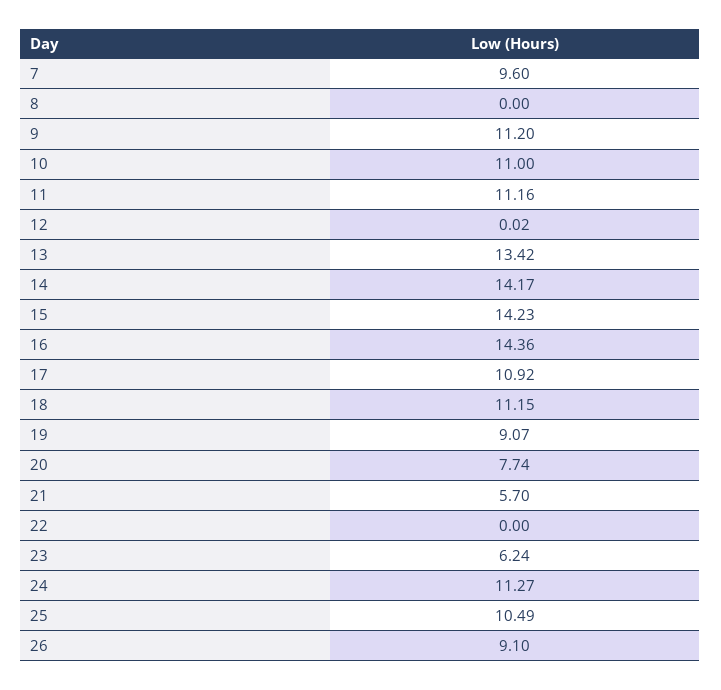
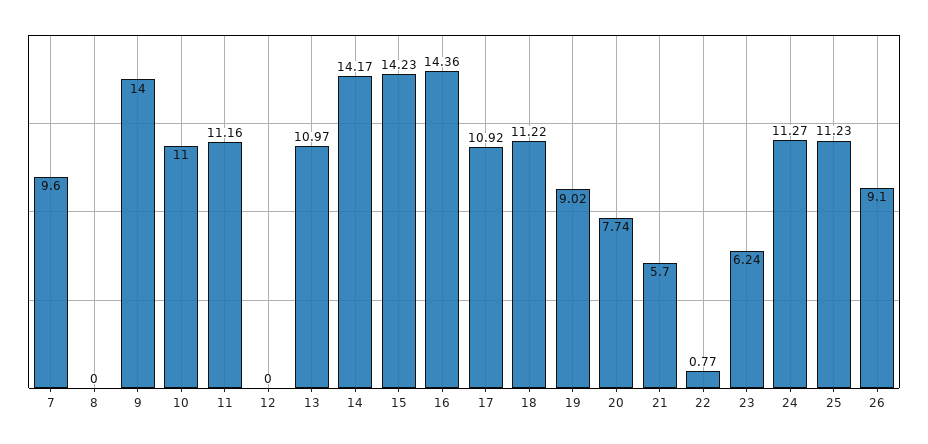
  {
    "7": 9.6,
    "8": 0,
-   "9": 11.2,
+   "9": 14,
    "10": 11,
    "11": 11.16,
-   "12": 0.02,
+   "12": 0,
-   "13": 13.42,
+   "13": 10.97,
    "14": 14.17,
    "15": 14.23,
    "16": 14.36,
    "17": 10.92,
-   "18": 11.15,
+   "18": 11.22,
-   "19": 9.07,
+   "19": 9.02,
    "20": 7.74,
    "21": 5.7,
-   "22": 0,
+   "22": 0.77,
    "23": 6.24,
    "24": 11.27,
-   "25": 10.49,
+   "25": 11.23,
    "26": 9.1
  }

